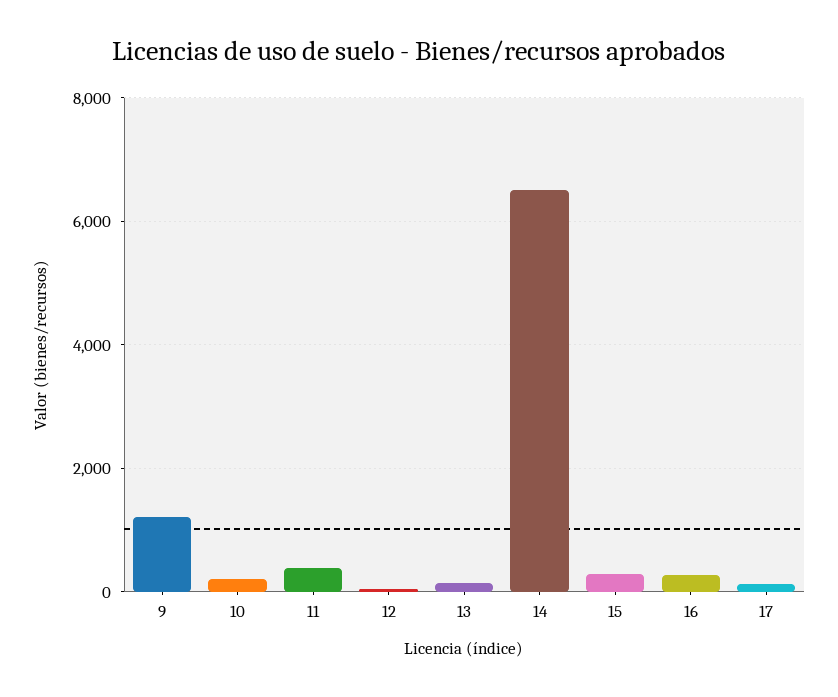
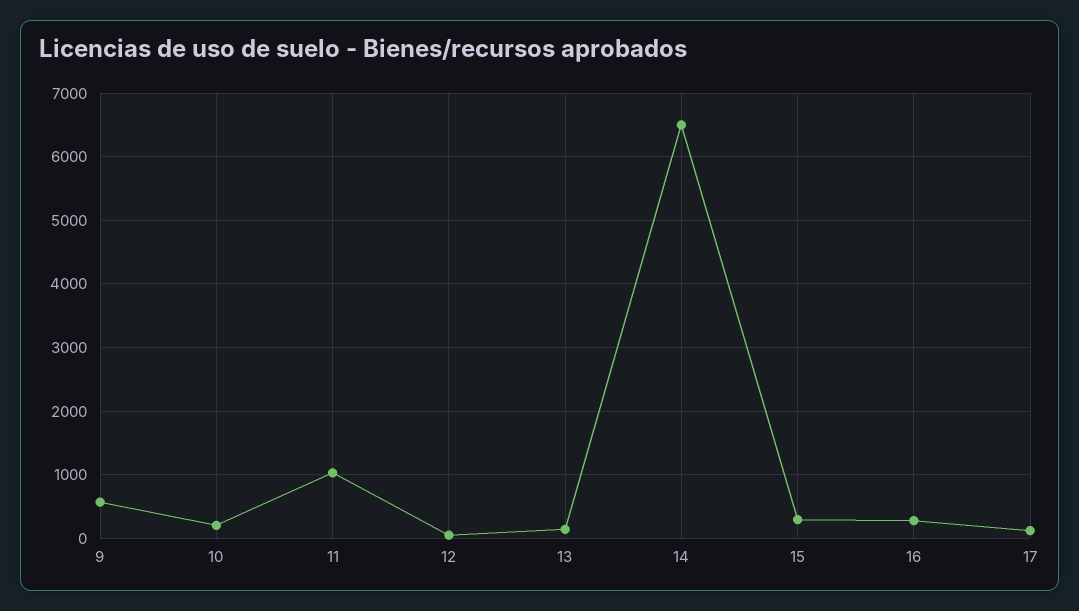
  {
-   "9": 1200,
+   "9": 600,
    "10": 200,
-   "11": 400,
+   "11": 1000,
    "12": 100,
    "13": 100,
    "14": 6500,
    "15": 300,
    "16": 300,
    "17": 100
  }

